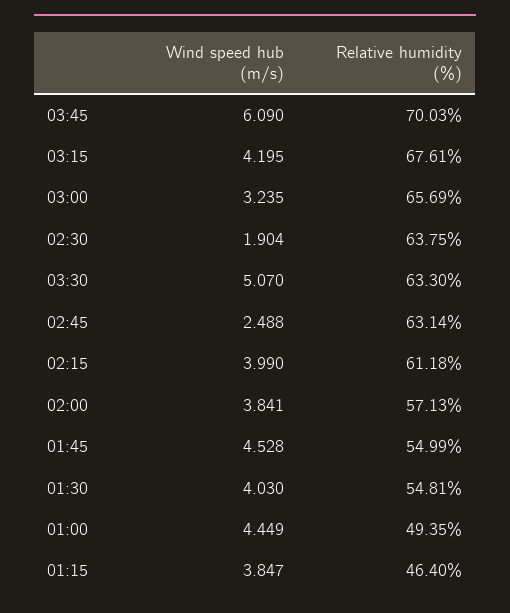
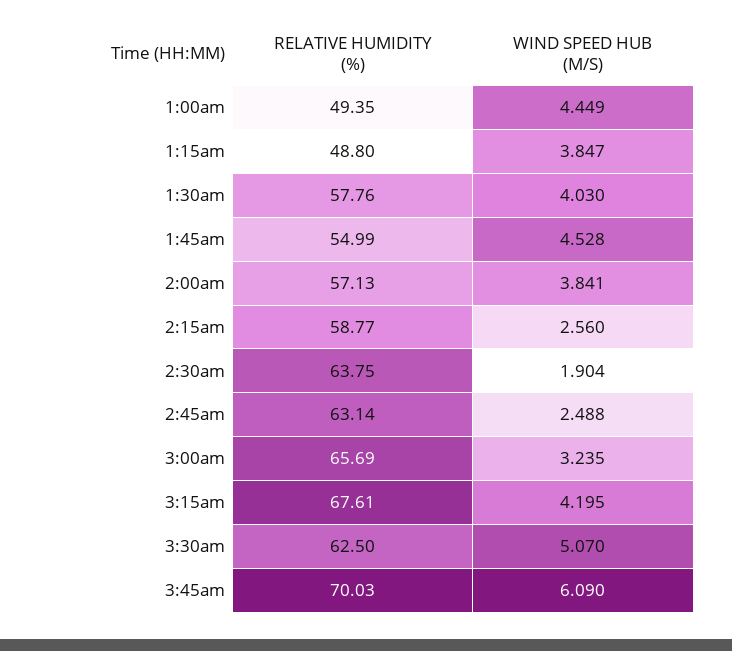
  {
    "Wind speed hub (m/s)": {
      "03:45": 6.09,
      "03:15": 4.195,
      "03:00": 3.235,
      "02:30": 1.904,
      "03:30": 5.07,
      "02:45": 2.488,
-     "02:15": 3.99,
+     "02:15": 2.56,
      "02:00": 3.841,
      "01:45": 4.528,
      "01:30": 4.03,
      "01:00": 4.449,
      "01:15": 3.847
    },
    "Relative humidity (%)": {
      "03:45": 70.03,
      "03:15": 67.61,
      "03:00": 65.69,
      "02:30": 63.75,
-     "03:30": 63.3,
+     "03:30": 62.5,
      "02:45": 63.14,
-     "02:15": 61.18,
+     "02:15": 58.77,
      "02:00": 57.13,
      "01:45": 54.99,
-     "01:30": 54.81,
+     "01:30": 57.76,
      "01:00": 49.35,
-     "01:15": 46.4
+     "01:15": 48.8
    }
  }

